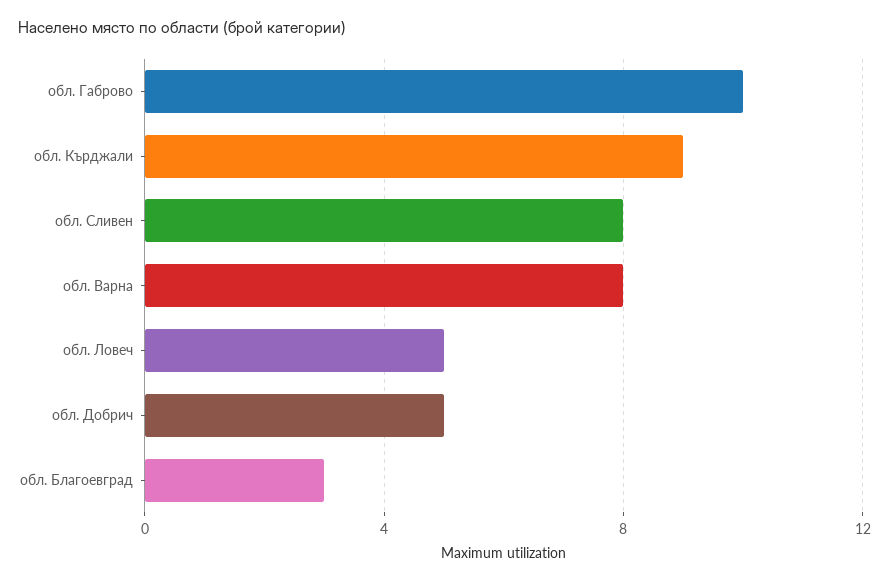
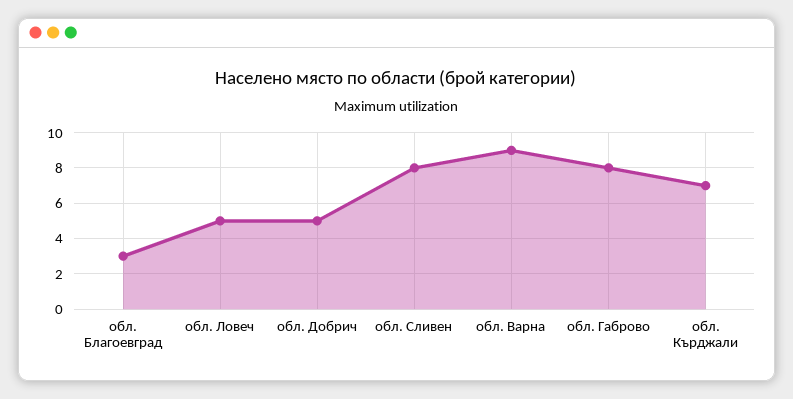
  {
-   "обл. Габрово": 10,
+   "обл. Габрово": 8,
-   "обл. Кърджали": 9,
+   "обл. Кърджали": 7,
    "обл. Сливен": 8,
-   "обл. Варна": 8,
+   "обл. Варна": 9,
    "обл. Ловеч": 5,
    "обл. Добрич": 5,
    "обл. Благоевград": 3
  }

